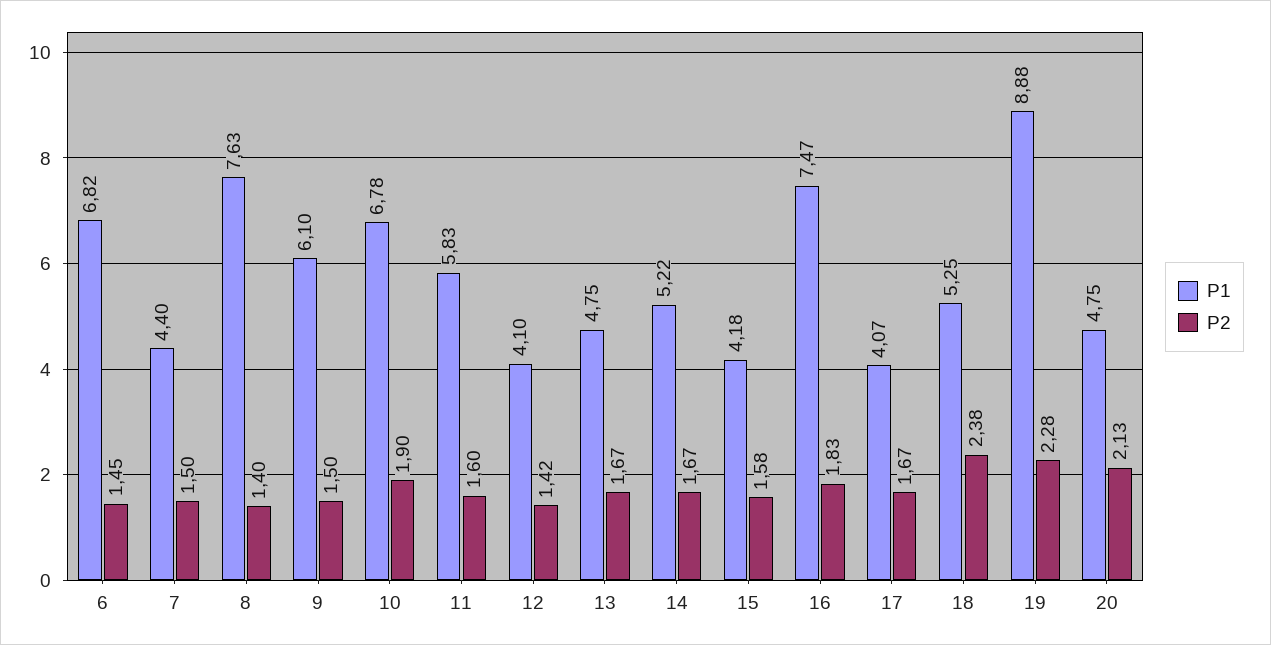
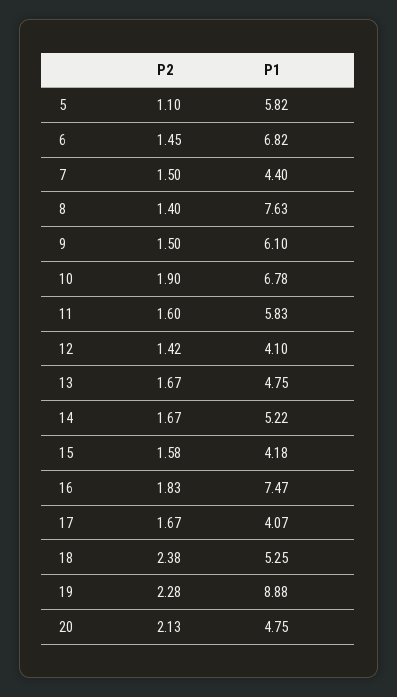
  {
    "P1": {
      "6": 6.82,
      "7": 4.4,
      "8": 7.63,
      "9": 6.1,
      "10": 6.78,
      "11": 5.83,
      "12": 4.1,
      "13": 4.75,
      "14": 5.22,
      "15": 4.18,
      "16": 7.47,
      "17": 4.07,
      "18": 5.25,
      "19": 8.88,
-     "20": 4.75
+     "20": 4.75,
+     "5": 5.82
    },
    "P2": {
      "6": 1.45,
      "7": 1.5,
      "8": 1.4,
      "9": 1.5,
      "10": 1.9,
      "11": 1.6,
      "12": 1.42,
      "13": 1.67,
      "14": 1.67,
      "15": 1.58,
      "16": 1.83,
      "17": 1.67,
      "18": 2.38,
      "19": 2.28,
-     "20": 2.13
+     "20": 2.13,
+     "5": 1.1
    }
  }

